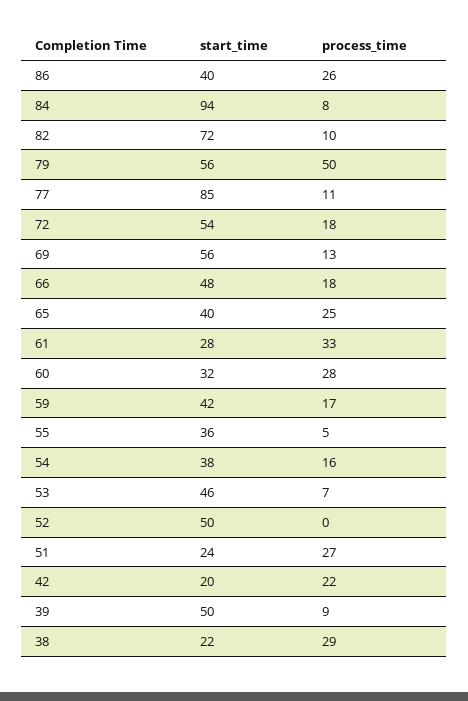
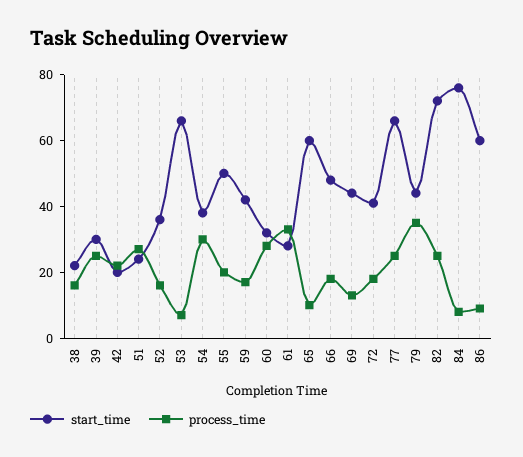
  {
    "start_time": {
-     "86": 40,
+     "86": 60,
-     "84": 94,
+     "84": 75,
      "82": 72,
-     "79": 56,
+     "79": 45,
-     "77": 85,
+     "77": 65,
-     "72": 54,
+     "72": 40,
-     "69": 56,
+     "69": 45,
      "66": 48,
-     "65": 40,
+     "65": 60,
      "61": 28,
      "60": 32,
      "59": 42,
-     "55": 36,
+     "55": 50,
      "54": 38,
-     "53": 46,
+     "53": 65,
-     "52": 50,
+     "52": 35,
      "51": 24,
      "42": 20,
-     "39": 50,
+     "39": 30,
      "38": 22
    },
    "process_time": {
-     "86": 26,
+     "86": 10,
      "84": 8,
-     "82": 10,
+     "82": 25,
-     "79": 50,
+     "79": 35,
-     "77": 11,
+     "77": 25,
      "72": 18,
      "69": 13,
      "66": 18,
-     "65": 25,
+     "65": 10,
      "61": 33,
      "60": 28,
      "59": 17,
-     "55": 5,
+     "55": 20,
-     "54": 16,
+     "54": 30,
      "53": 7,
-     "52": 0,
+     "52": 15,
      "51": 27,
      "42": 22,
-     "39": 9,
+     "39": 25,
-     "38": 29
+     "38": 15
    }
  }

